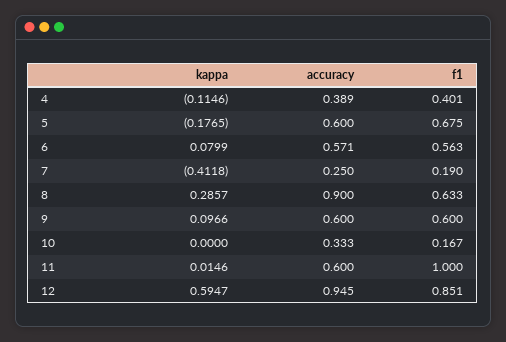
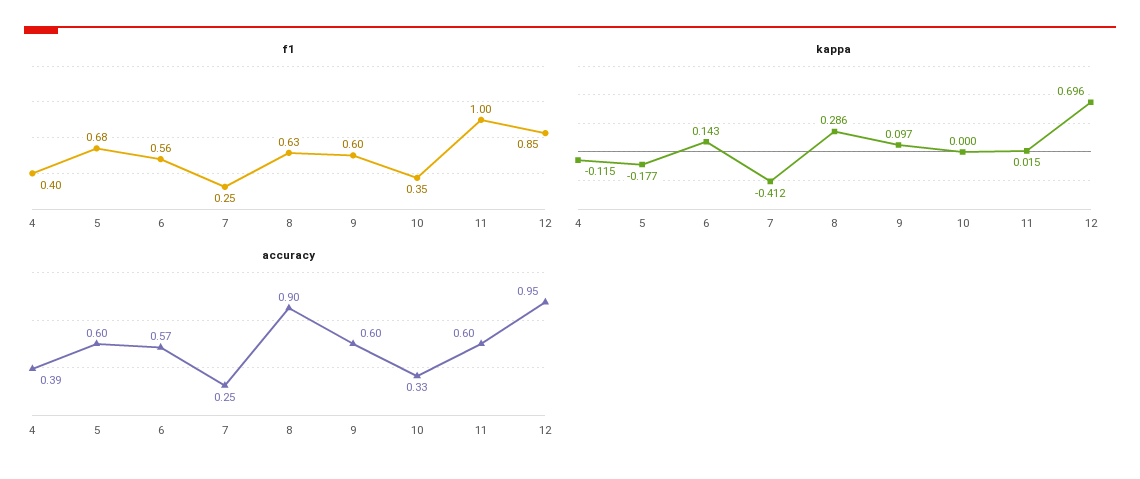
  {
    "kappa": {
      "4": -0.1146,
      "5": -0.1765,
-     "6": 0.0799,
+     "6": 0.143,
      "7": -0.4118,
      "8": 0.2857,
      "9": 0.0966,
      "10": 0,
      "11": 0.0146,
-     "12": 0.5947
+     "12": 0.696
    },
    "accuracy": {
      "4": 0.389,
      "5": 0.6,
      "6": 0.571,
      "7": 0.25,
      "8": 0.9,
      "9": 0.6,
      "10": 0.333,
      "11": 0.6,
      "12": 0.945
    },
    "f1": {
      "4": 0.401,
      "5": 0.675,
      "6": 0.563,
-     "7": 0.19,
+     "7": 0.25,
      "8": 0.633,
      "9": 0.6,
-     "10": 0.167,
+     "10": 0.35,
      "11": 1,
      "12": 0.851
    }
  }

